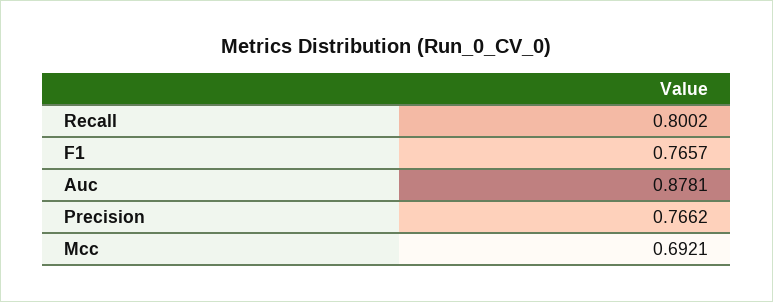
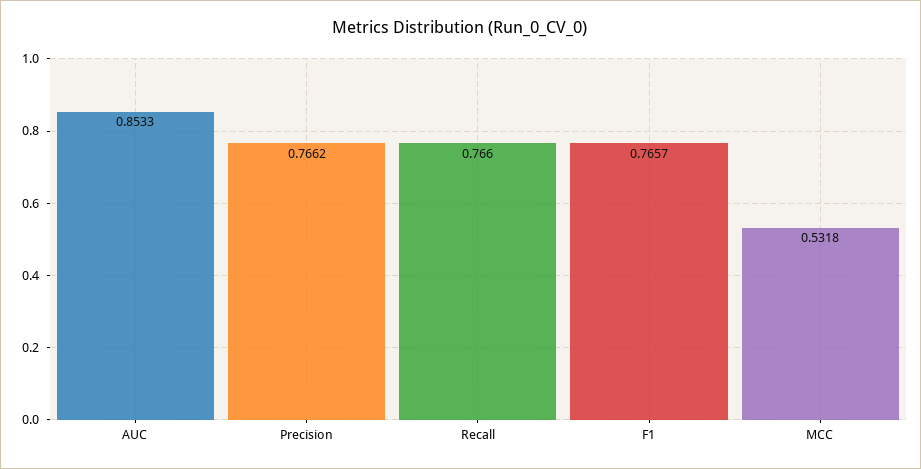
  {
-   "Recall": 0.8002,
+   "Recall": 0.766,
    "F1": 0.7657,
-   "Auc": 0.8781,
+   "Auc": 0.8533,
    "Precision": 0.7662,
-   "Mcc": 0.6921
+   "Mcc": 0.5318
  }

